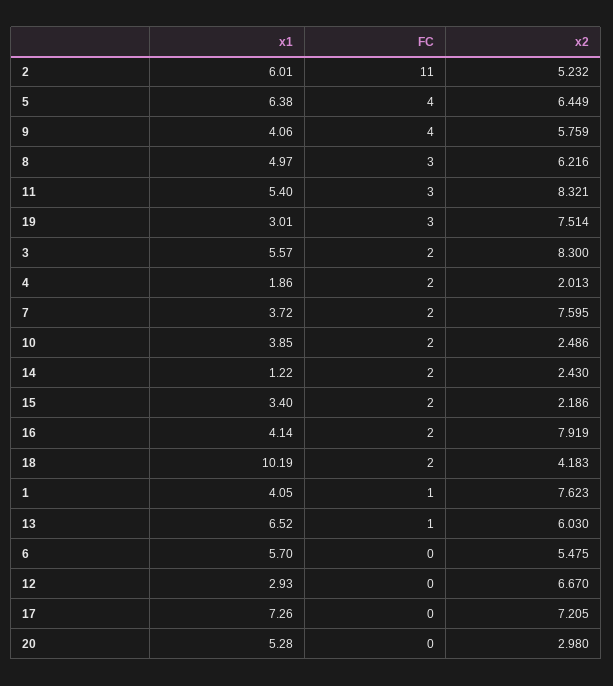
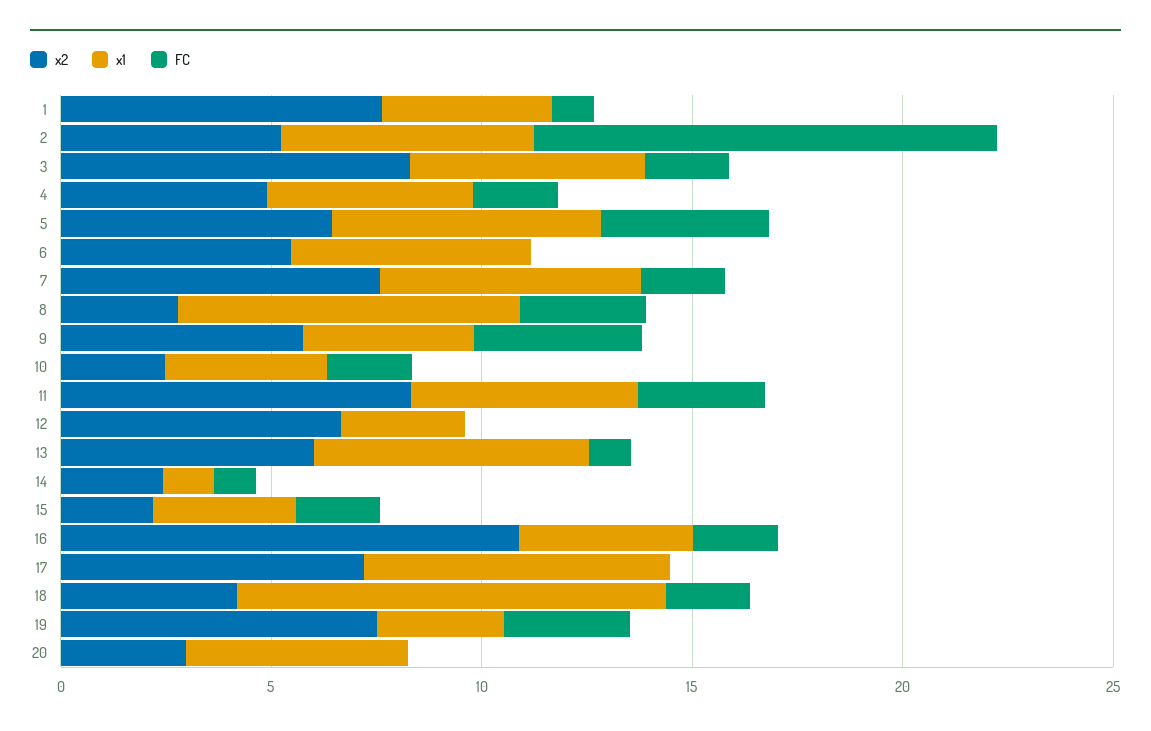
  {
    "x1": {
      "2": 6.01,
      "5": 6.38,
      "9": 4.06,
-     "8": 4.97,
+     "8": 8,
      "11": 5.4,
      "19": 3.01,
      "3": 5.57,
-     "4": 1.86,
+     "4": 5,
-     "7": 3.72,
+     "7": 6,
      "10": 3.85,
      "14": 1.22,
      "15": 3.4,
      "16": 4.14,
      "18": 10.19,
      "1": 4.05,
      "13": 6.52,
      "6": 5.7,
      "12": 2.93,
      "17": 7.26,
      "20": 5.28
    },
    "FC": {
      "2": 11,
      "5": 4,
      "9": 4,
      "8": 3,
      "11": 3,
      "19": 3,
      "3": 2,
      "4": 2,
      "7": 2,
      "10": 2,
-     "14": 2,
+     "14": 1,
      "15": 2,
      "16": 2,
      "18": 2,
      "1": 1,
      "13": 1,
      "6": 0,
      "12": 0,
      "17": 0,
      "20": 0
    },
    "x2": {
      "2": 5.232,
      "5": 6.449,
      "9": 5.759,
-     "8": 6.216,
+     "8": 3,
      "11": 8.321,
      "19": 7.514,
      "3": 8.3,
-     "4": 2.013,
+     "4": 5,
      "7": 7.595,
      "10": 2.486,
      "14": 2.43,
      "15": 2.186,
-     "16": 7.919,
+     "16": 11,
      "18": 4.183,
      "1": 7.623,
      "13": 6.03,
      "6": 5.475,
      "12": 6.67,
      "17": 7.205,
      "20": 2.98
    }
  }

